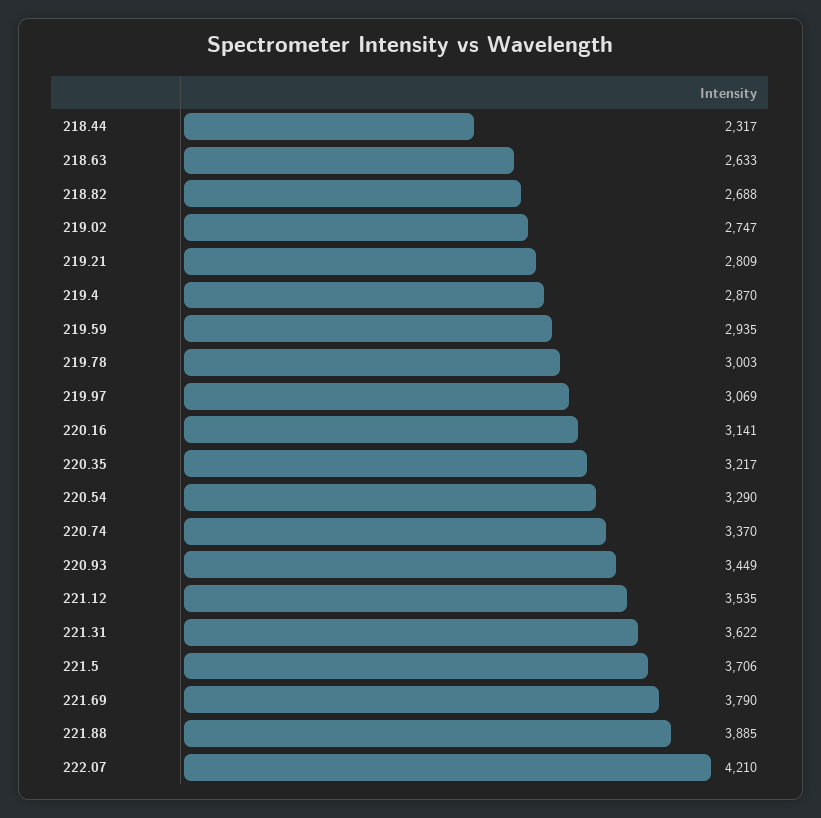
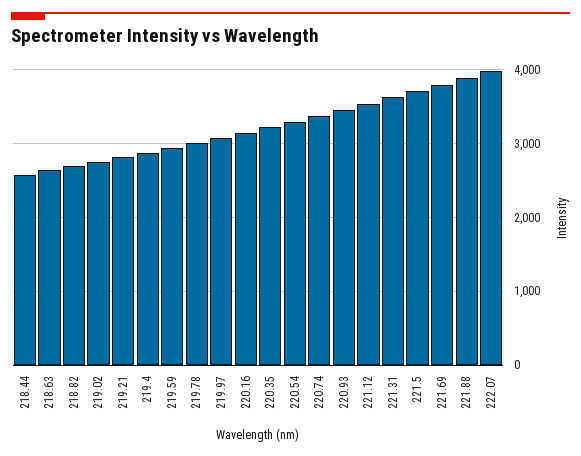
  {
-   "218.44": 2317,
+   "218.44": 2600,
    "218.63": 2633,
    "218.82": 2688,
    "219.02": 2747,
    "219.21": 2809,
    "219.4": 2870,
    "219.59": 2935,
    "219.78": 3003,
    "219.97": 3069,
    "220.16": 3141,
    "220.35": 3217,
    "220.54": 3290,
    "220.74": 3370,
    "220.93": 3449,
    "221.12": 3535,
    "221.31": 3622,
    "221.5": 3706,
    "221.69": 3790,
    "221.88": 3885,
-   "222.07": 4210
+   "222.07": 4000
  }

